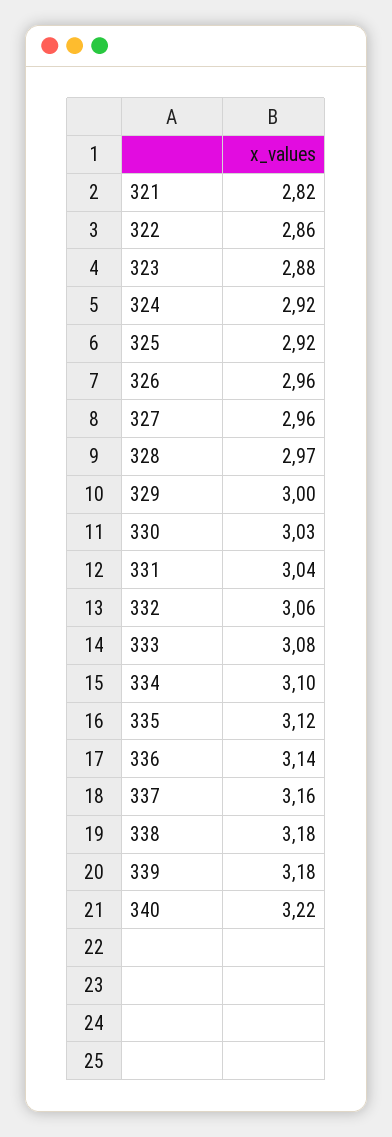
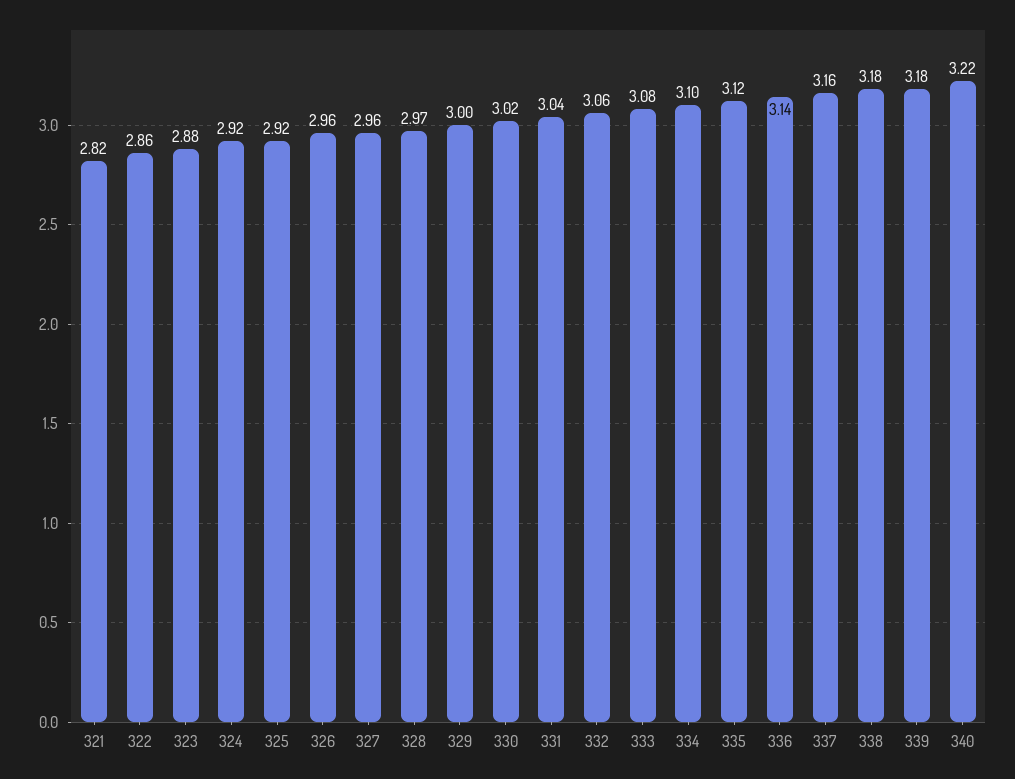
  {
    "321": 2.82,
    "322": 2.86,
    "323": 2.88,
    "324": 2.92,
    "325": 2.92,
    "326": 2.96,
    "327": 2.96,
    "328": 2.97,
    "329": 3,
-   "330": 3.03,
+   "330": 3.02,
    "331": 3.04,
    "332": 3.06,
    "333": 3.08,
    "334": 3.1,
    "335": 3.12,
    "336": 3.14,
    "337": 3.16,
    "338": 3.18,
    "339": 3.18,
    "340": 3.22
  }

